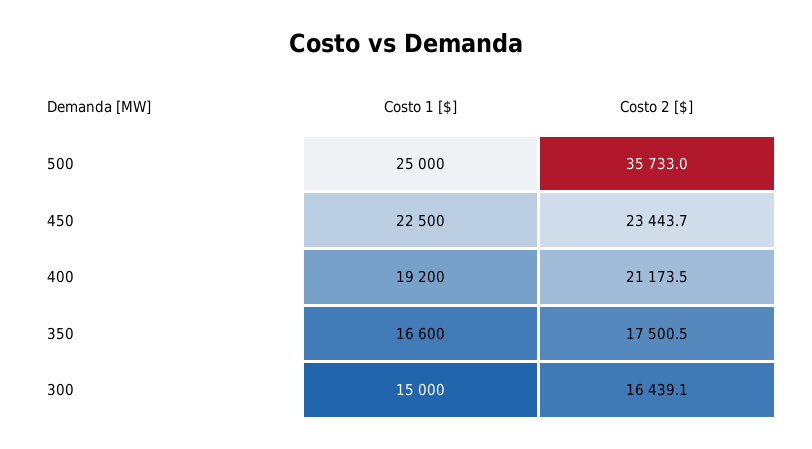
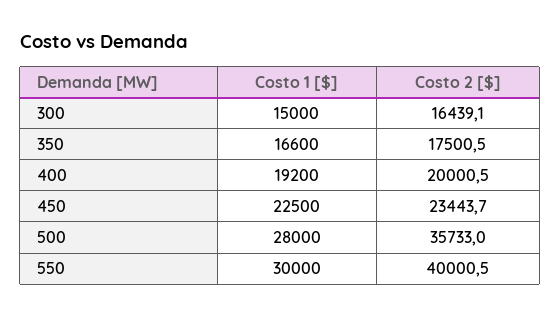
  {
    "Costo 1 [$]": {
-     "500": 25000,
+     "500": 28000,
      "450": 22500,
      "400": 19200,
      "350": 16600,
-     "300": 15000
+     "300": 15000,
+     "550": 30000
    },
    "Costo 2 [$]": {
      "500": 35733,
      "450": 23443.7,
-     "400": 21173.5,
+     "400": 20000.5,
      "350": 17500.5,
-     "300": 16439.1
+     "300": 16439.1,
+     "550": 40000.5
    }
  }

